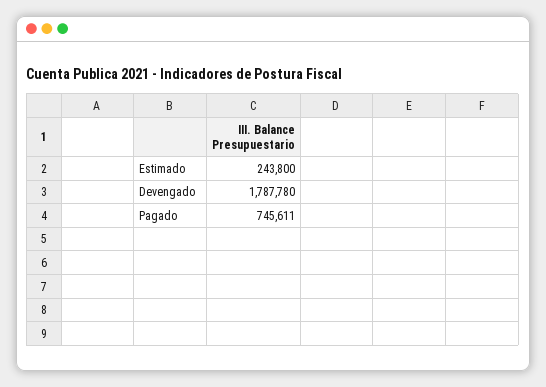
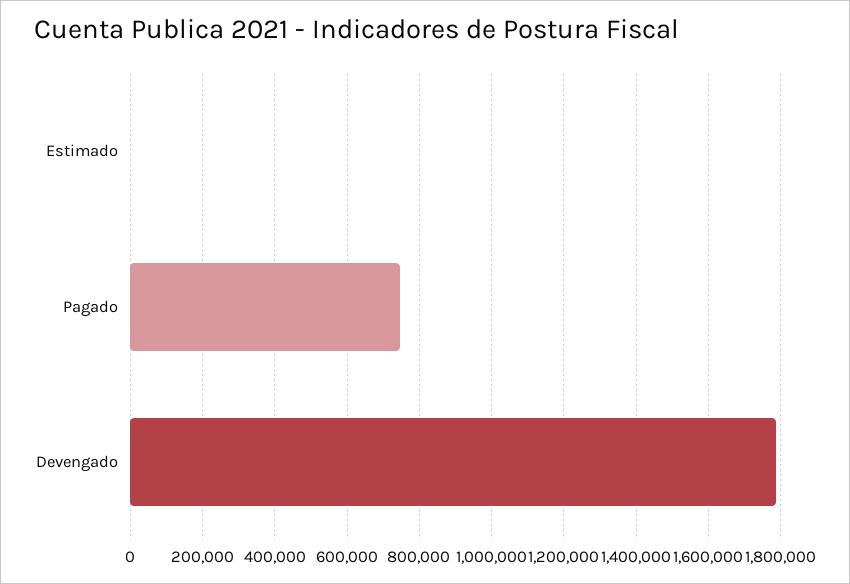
  {
-   "Estimado": 243800,
+   "Estimado": 0,
    "Devengado": 1787780,
    "Pagado": 745611
  }

